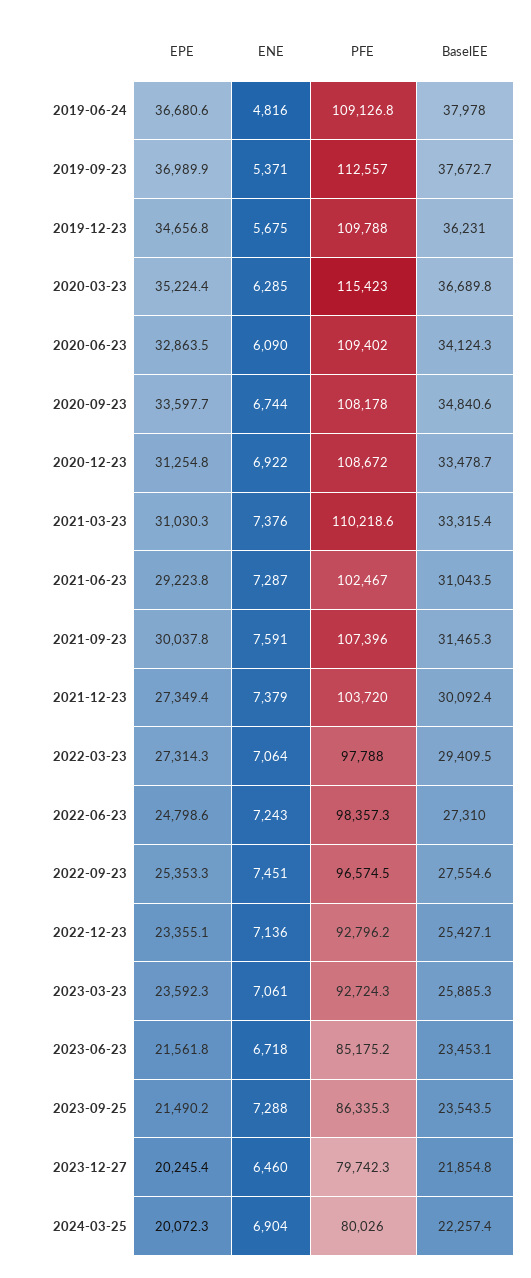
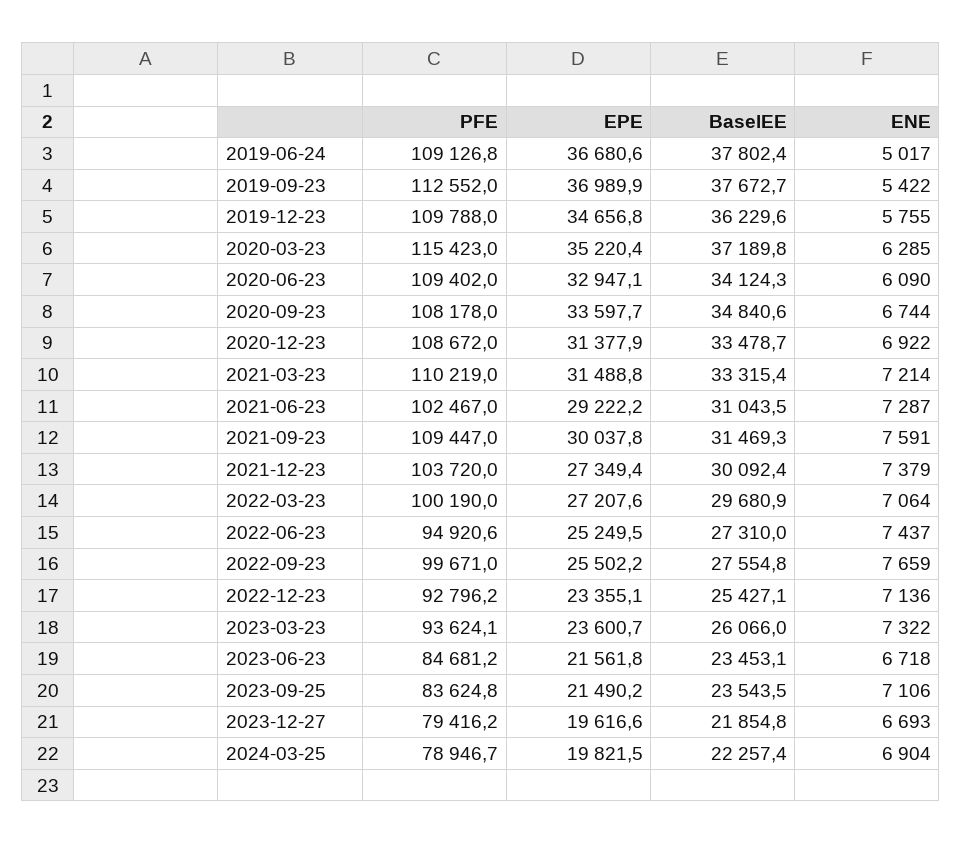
  {
    "EPE": {
      "2019-06-24": 36680.6,
      "2019-09-23": 36989.9,
      "2019-12-23": 34656.8,
-     "2020-03-23": 35224.4,
+     "2020-03-23": 35220.4,
-     "2020-06-23": 32863.5,
+     "2020-06-23": 32947.1,
      "2020-09-23": 33597.7,
-     "2020-12-23": 31254.8,
+     "2020-12-23": 31377.9,
-     "2021-03-23": 31030.3,
+     "2021-03-23": 31488.8,
-     "2021-06-23": 29223.8,
+     "2021-06-23": 29222.2,
      "2021-09-23": 30037.8,
      "2021-12-23": 27349.4,
-     "2022-03-23": 27314.3,
+     "2022-03-23": 27207.6,
-     "2022-06-23": 24798.6,
+     "2022-06-23": 25249.5,
-     "2022-09-23": 25353.3,
+     "2022-09-23": 25502.2,
      "2022-12-23": 23355.1,
-     "2023-03-23": 23592.3,
+     "2023-03-23": 23600.7,
      "2023-06-23": 21561.8,
      "2023-09-25": 21490.2,
-     "2023-12-27": 20245.4,
+     "2023-12-27": 19616.6,
-     "2024-03-25": 20072.3
+     "2024-03-25": 19821.5
    },
    "ENE": {
-     "2019-06-24": 4816,
+     "2019-06-24": 5017,
-     "2019-09-23": 5371,
+     "2019-09-23": 5422,
-     "2019-12-23": 5675,
+     "2019-12-23": 5755,
      "2020-03-23": 6285,
      "2020-06-23": 6090,
      "2020-09-23": 6744,
      "2020-12-23": 6922,
-     "2021-03-23": 7376,
+     "2021-03-23": 7214,
      "2021-06-23": 7287,
      "2021-09-23": 7591,
      "2021-12-23": 7379,
      "2022-03-23": 7064,
-     "2022-06-23": 7243,
+     "2022-06-23": 7437,
-     "2022-09-23": 7451,
+     "2022-09-23": 7659,
      "2022-12-23": 7136,
-     "2023-03-23": 7061,
+     "2023-03-23": 7322,
      "2023-06-23": 6718,
-     "2023-09-25": 7288,
+     "2023-09-25": 7106,
-     "2023-12-27": 6460,
+     "2023-12-27": 6693,
      "2024-03-25": 6904
    },
    "PFE": {
      "2019-06-24": 109126.8,
-     "2019-09-23": 112557,
+     "2019-09-23": 112552,
      "2019-12-23": 109788,
      "2020-03-23": 115423,
      "2020-06-23": 109402,
      "2020-09-23": 108178,
      "2020-12-23": 108672,
-     "2021-03-23": 110218.6,
+     "2021-03-23": 110219,
      "2021-06-23": 102467,
-     "2021-09-23": 107396,
+     "2021-09-23": 109447,
      "2021-12-23": 103720,
-     "2022-03-23": 97788,
+     "2022-03-23": 100190,
-     "2022-06-23": 98357.3,
+     "2022-06-23": 94920.6,
-     "2022-09-23": 96574.5,
+     "2022-09-23": 99671,
      "2022-12-23": 92796.2,
-     "2023-03-23": 92724.3,
+     "2023-03-23": 93624.1,
-     "2023-06-23": 85175.2,
+     "2023-06-23": 84681.2,
-     "2023-09-25": 86335.3,
+     "2023-09-25": 83624.8,
-     "2023-12-27": 79742.3,
+     "2023-12-27": 79416.2,
-     "2024-03-25": 80026
+     "2024-03-25": 78946.7
    },
    "BaselEE": {
-     "2019-06-24": 37978,
+     "2019-06-24": 37802.4,
      "2019-09-23": 37672.7,
-     "2019-12-23": 36231,
+     "2019-12-23": 36229.6,
-     "2020-03-23": 36689.8,
+     "2020-03-23": 37189.8,
      "2020-06-23": 34124.3,
      "2020-09-23": 34840.6,
      "2020-12-23": 33478.7,
      "2021-03-23": 33315.4,
      "2021-06-23": 31043.5,
-     "2021-09-23": 31465.3,
+     "2021-09-23": 31469.3,
      "2021-12-23": 30092.4,
-     "2022-03-23": 29409.5,
+     "2022-03-23": 29680.9,
      "2022-06-23": 27310,
-     "2022-09-23": 27554.6,
+     "2022-09-23": 27554.8,
      "2022-12-23": 25427.1,
-     "2023-03-23": 25885.3,
+     "2023-03-23": 26066,
      "2023-06-23": 23453.1,
      "2023-09-25": 23543.5,
      "2023-12-27": 21854.8,
      "2024-03-25": 22257.4
    }
  }

